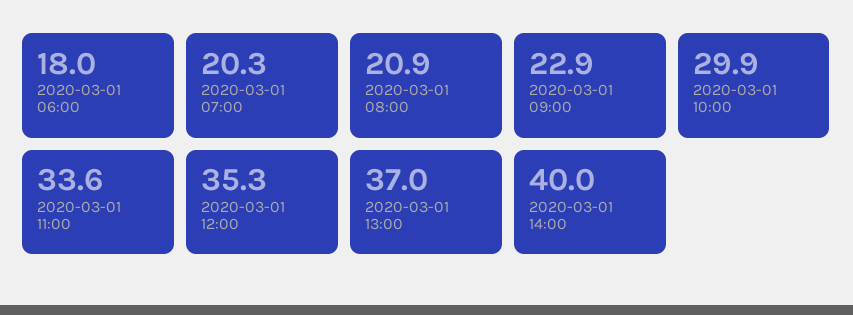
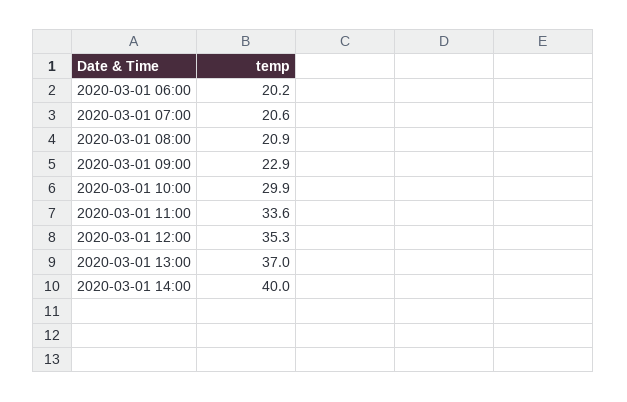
  {
-   "2020-03-01 06:00": 18,
+   "2020-03-01 06:00": 20.2,
-   "2020-03-01 07:00": 20.3,
+   "2020-03-01 07:00": 20.6,
    "2020-03-01 08:00": 20.9,
    "2020-03-01 09:00": 22.9,
    "2020-03-01 10:00": 29.9,
    "2020-03-01 11:00": 33.6,
    "2020-03-01 12:00": 35.3,
    "2020-03-01 13:00": 37,
    "2020-03-01 14:00": 40
  }

